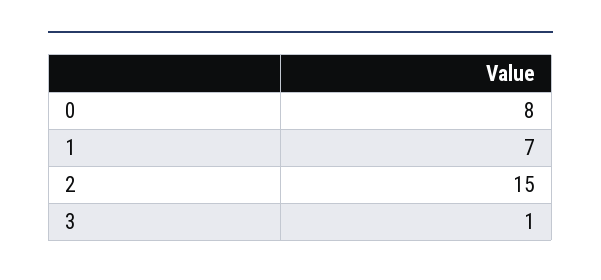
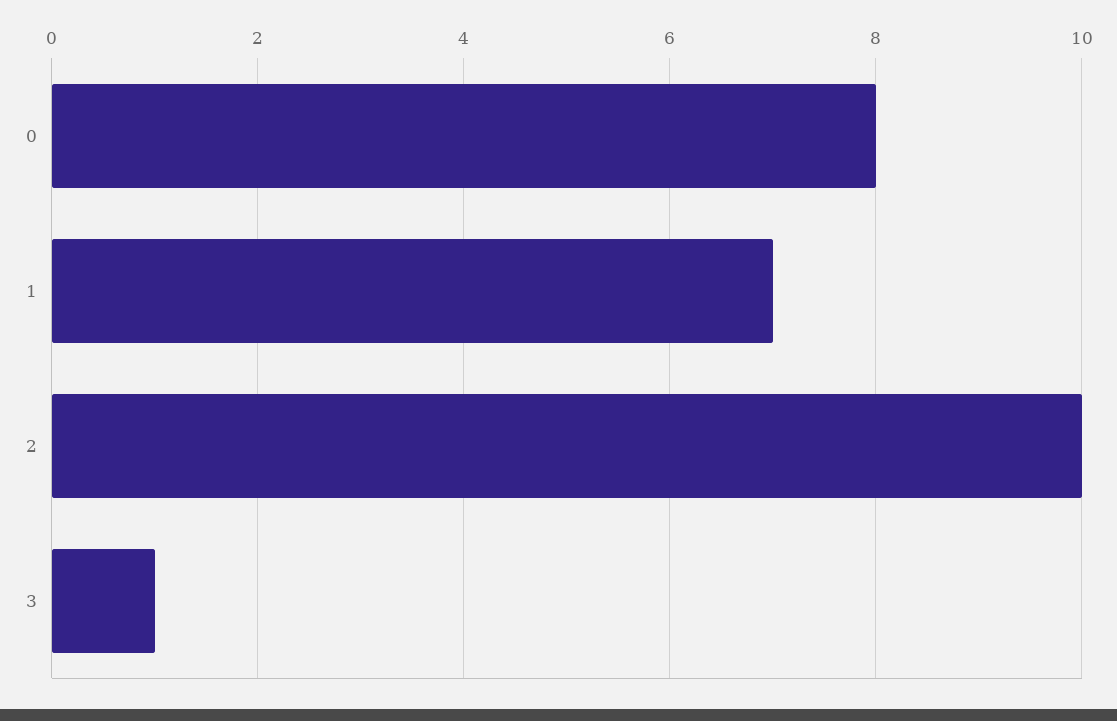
  {
    "0": 8,
    "1": 7,
-   "2": 15,
+   "2": 10,
    "3": 1
  }

